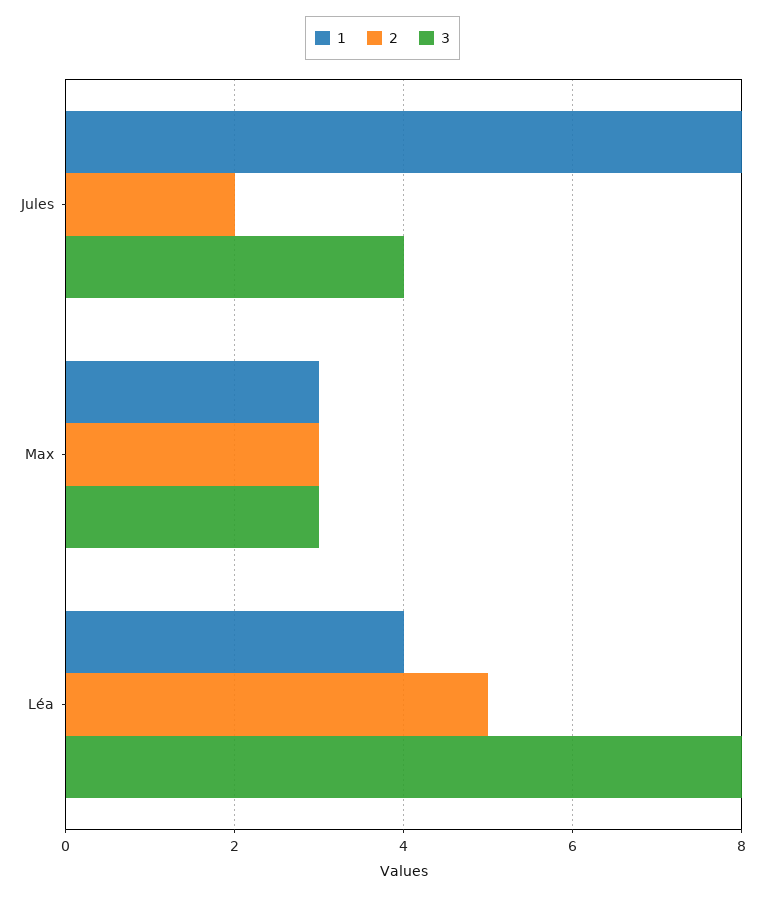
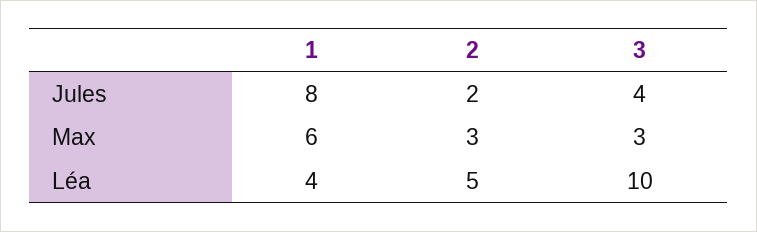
  {
    "1": {
      "Jules": 8,
-     "Max": 3,
+     "Max": 6,
      "Léa": 4
    },
    "2": {
      "Jules": 2,
      "Max": 3,
      "Léa": 5
    },
    "3": {
      "Jules": 4,
      "Max": 3,
-     "Léa": 8
+     "Léa": 10
    }
  }

